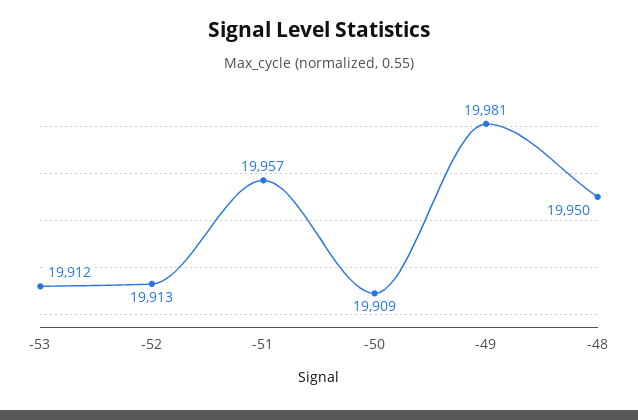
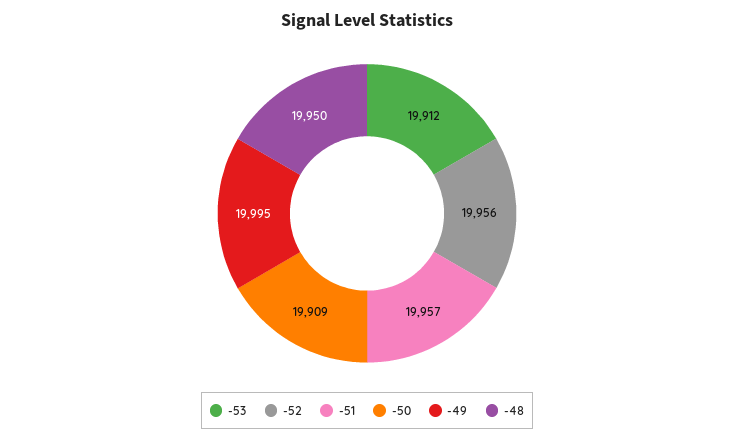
  {
    "-53": 19912,
-   "-52": 19913,
+   "-52": 19956,
    "-51": 19957,
    "-50": 19909,
-   "-49": 19981,
+   "-49": 19995,
    "-48": 19950
  }

